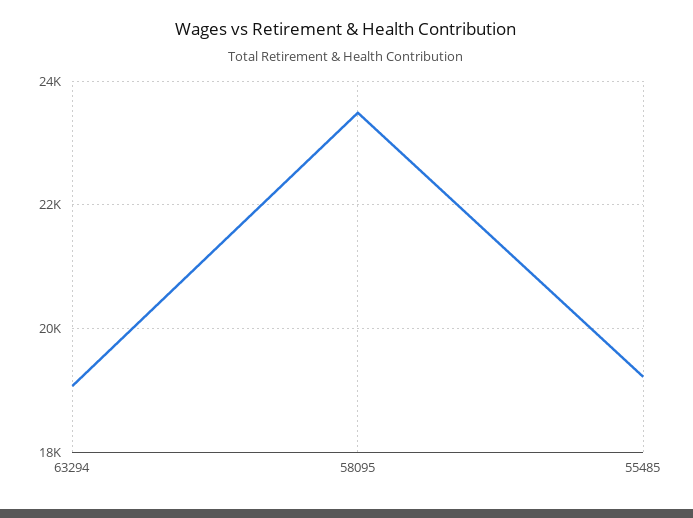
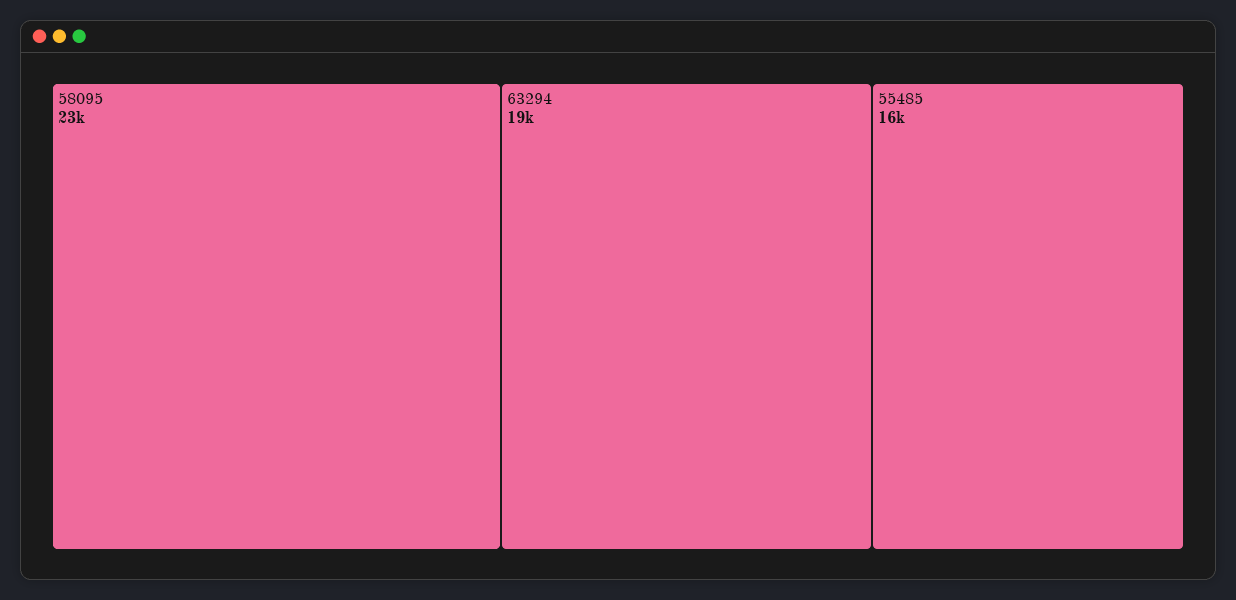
  {
    "63294": 19000,
    "58095": 23000,
-   "55485": 19200
+   "55485": 16000
  }

